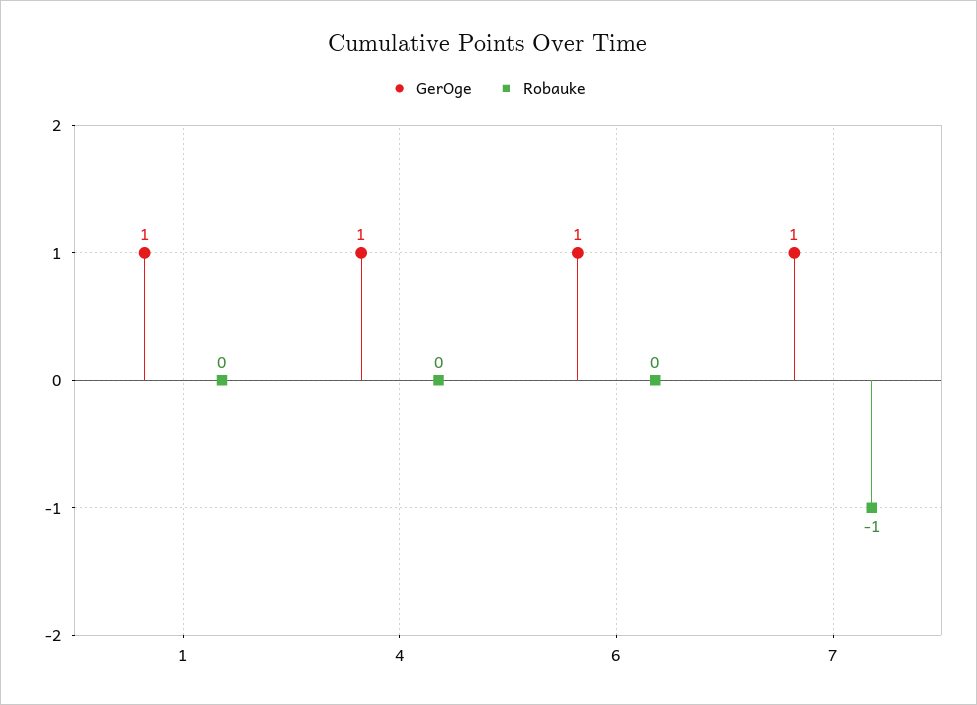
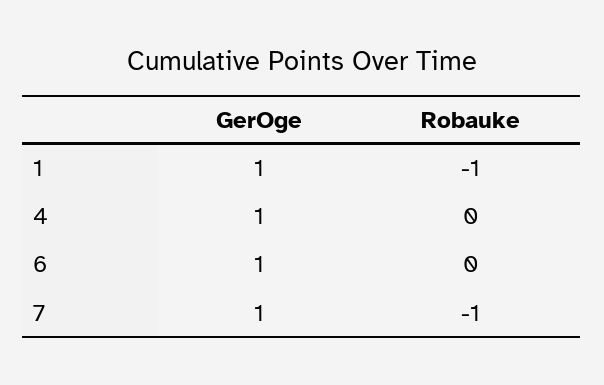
  {
    "GerOge": {
      "1": 1,
      "4": 1,
      "6": 1,
      "7": 1
    },
    "Robauke": {
-     "1": 0,
+     "1": -1,
      "4": 0,
      "6": 0,
      "7": -1
    }
  }

